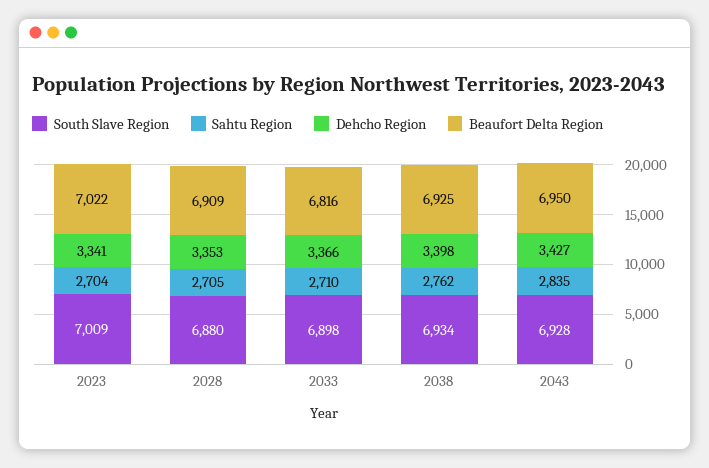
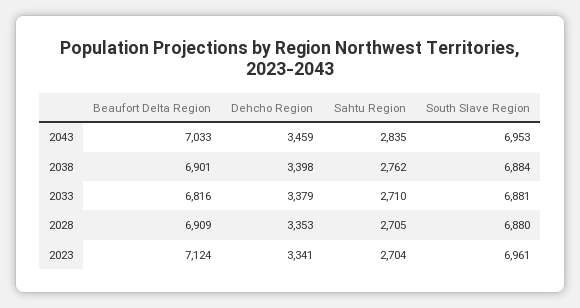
  {
    "South Slave Region": {
-     "2023": 7009,
+     "2023": 6961,
      "2028": 6880,
-     "2033": 6898,
+     "2033": 6881,
-     "2038": 6934,
+     "2038": 6884,
-     "2043": 6928
+     "2043": 6953
    },
    "Sahtu Region": {
      "2023": 2704,
      "2028": 2705,
      "2033": 2710,
      "2038": 2762,
      "2043": 2835
    },
    "Dehcho Region": {
      "2023": 3341,
      "2028": 3353,
-     "2033": 3366,
+     "2033": 3379,
      "2038": 3398,
-     "2043": 3427
+     "2043": 3459
    },
    "Beaufort Delta Region": {
-     "2023": 7022,
+     "2023": 7124,
      "2028": 6909,
      "2033": 6816,
-     "2038": 6925,
+     "2038": 6901,
-     "2043": 6950
+     "2043": 7033
    }
  }

